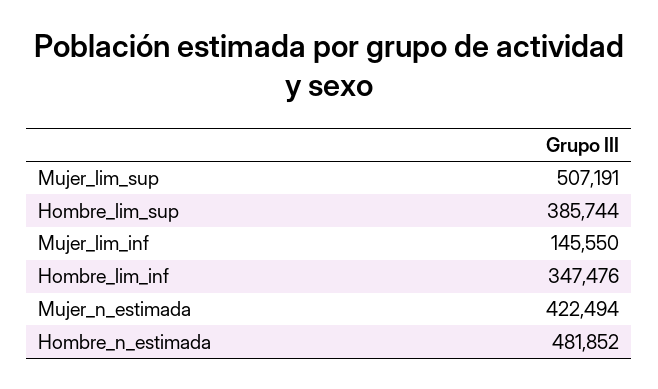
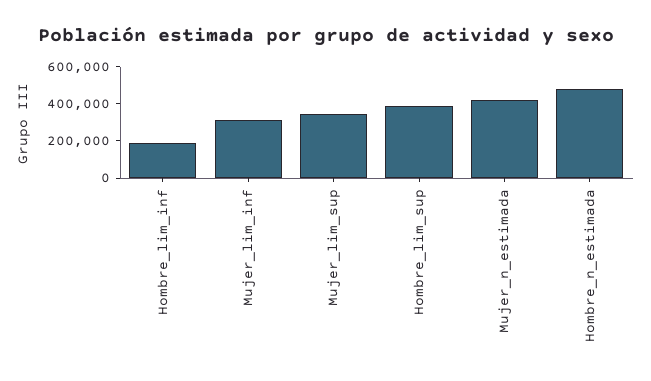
  {
-   "Mujer_lim_sup": 507191,
+   "Mujer_lim_sup": 350000,
    "Hombre_lim_sup": 385744,
-   "Mujer_lim_inf": 145550,
+   "Mujer_lim_inf": 300000,
-   "Hombre_lim_inf": 347476,
+   "Hombre_lim_inf": 200000,
    "Mujer_n_estimada": 422494,
    "Hombre_n_estimada": 481852
  }

